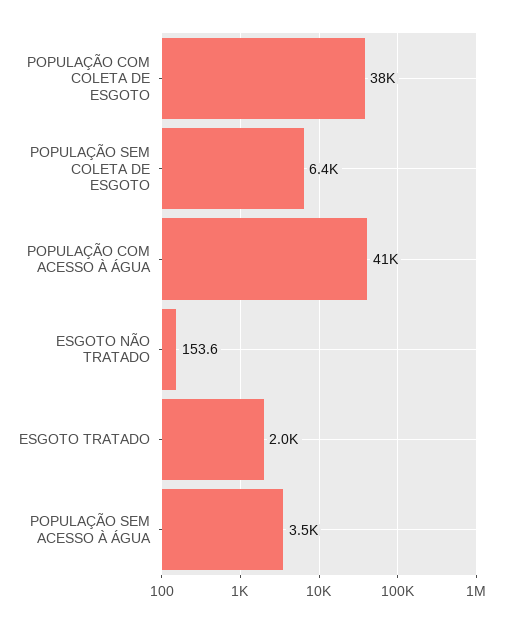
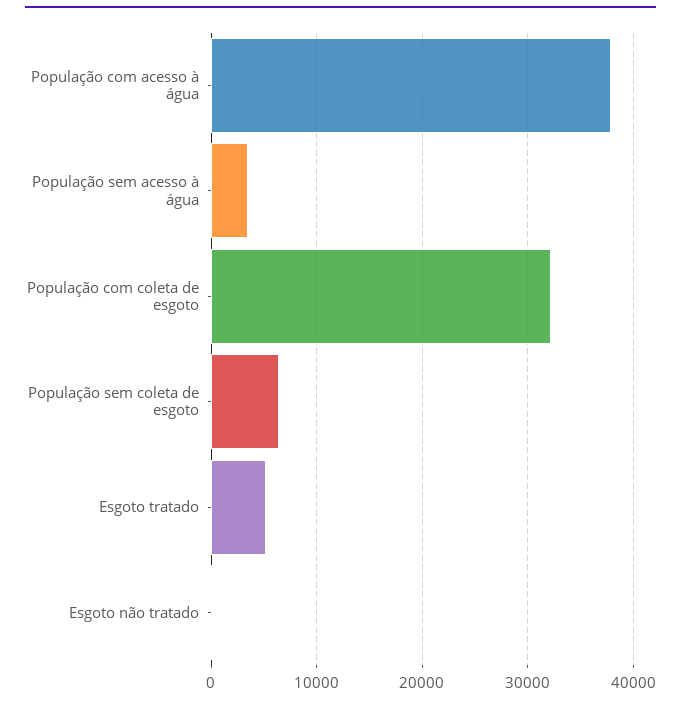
  {
-   "POPULAÇÃO COM COLETA DE ESGOTO": 38000,
+   "POPULAÇÃO COM COLETA DE ESGOTO": 32000,
    "POPULAÇÃO SEM COLETA DE ESGOTO": 6400,
-   "POPULAÇÃO COM ACESSO À ÁGUA": 41000,
+   "POPULAÇÃO COM ACESSO À ÁGUA": 38000,
    "ESGOTO NÃO TRATADO": 153.6,
-   "ESGOTO TRATADO": 2000,
+   "ESGOTO TRATADO": 5000,
    "POPULAÇÃO SEM ACESSO À ÁGUA": 3500
  }

